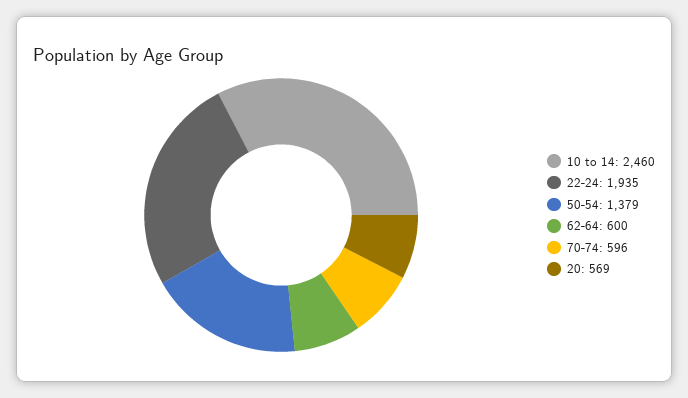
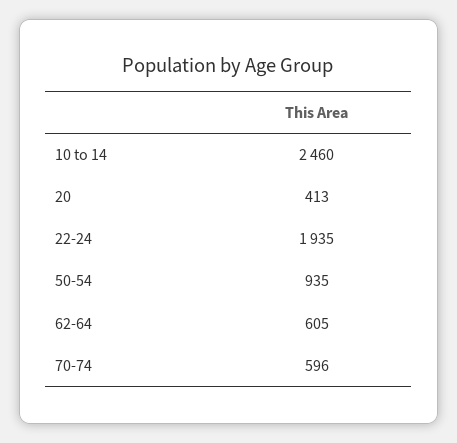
  {
    "10 to 14": 2460,
    "22-24": 1935,
-   "50-54": 1379,
+   "50-54": 935,
-   "62-64": 600,
+   "62-64": 605,
    "70-74": 596,
-   "20": 569
+   "20": 413
  }

